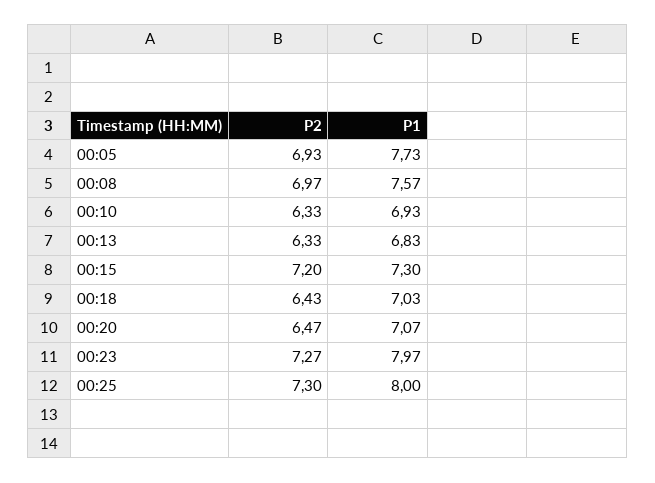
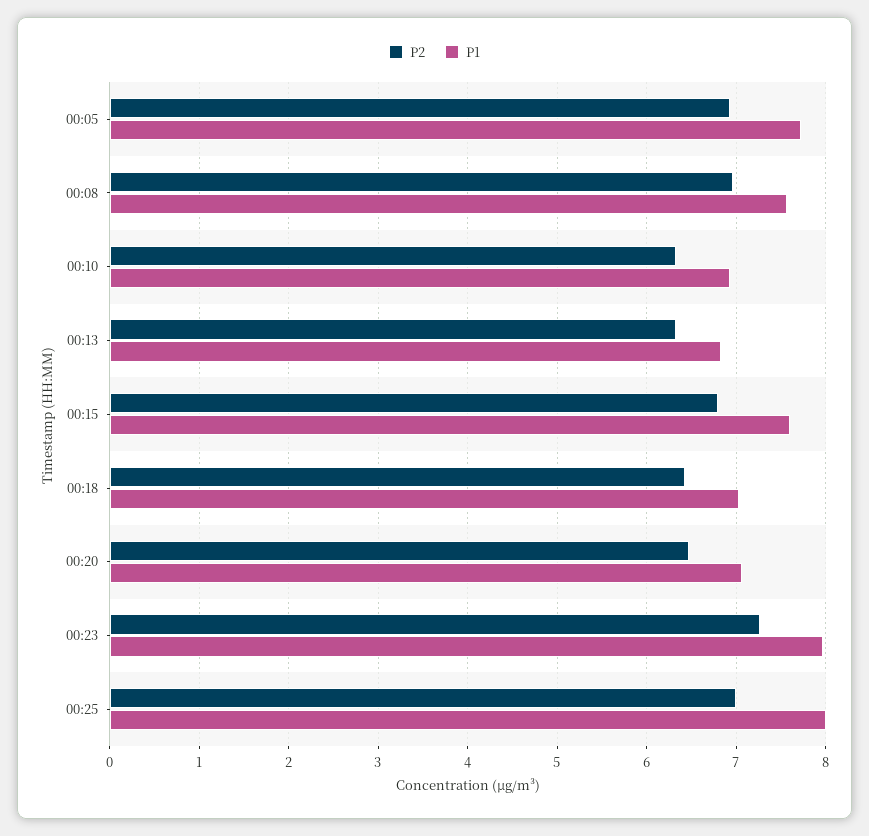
  {
    "P2": {
      "00:05": 6.93,
      "00:08": 6.97,
      "00:10": 6.33,
      "00:13": 6.33,
-     "00:15": 7.2,
+     "00:15": 6.8,
      "00:18": 6.43,
      "00:20": 6.47,
      "00:23": 7.27,
-     "00:25": 7.3
+     "00:25": 7
    },
    "P1": {
      "00:05": 7.73,
      "00:08": 7.57,
      "00:10": 6.93,
      "00:13": 6.83,
-     "00:15": 7.3,
+     "00:15": 7.6,
      "00:18": 7.03,
      "00:20": 7.07,
      "00:23": 7.97,
      "00:25": 8
    }
  }

